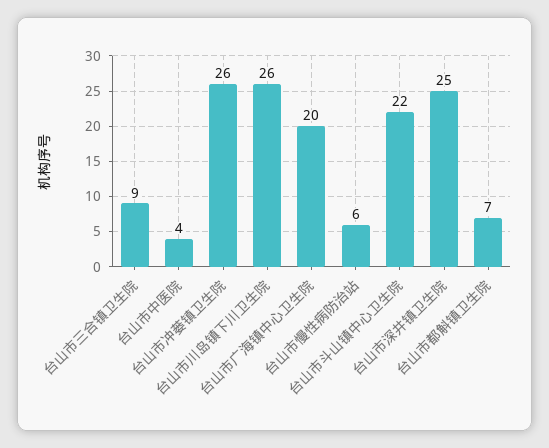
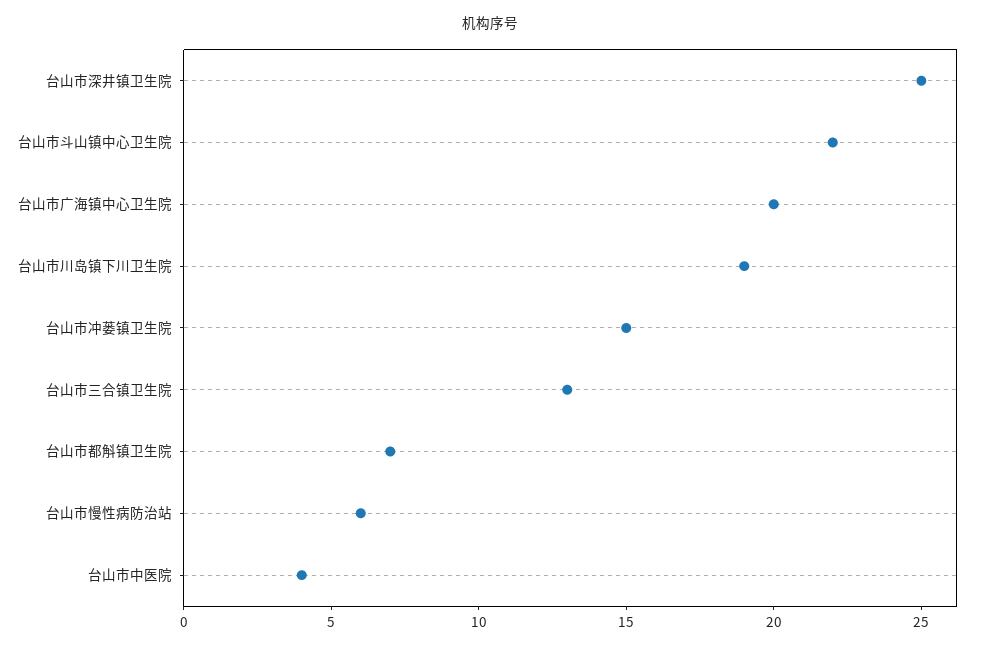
  {
-   "台山市三合镇卫生院": 9,
+   "台山市三合镇卫生院": 13,
    "台山市中医院": 4,
-   "台山市冲蒌镇卫生院": 26,
+   "台山市冲蒌镇卫生院": 15,
-   "台山市川岛镇下川卫生院": 26,
+   "台山市川岛镇下川卫生院": 19,
    "台山市广海镇中心卫生院": 20,
    "台山市慢性病防治站": 6,
    "台山市斗山镇中心卫生院": 22,
    "台山市深井镇卫生院": 25,
    "台山市都斛镇卫生院": 7
  }

